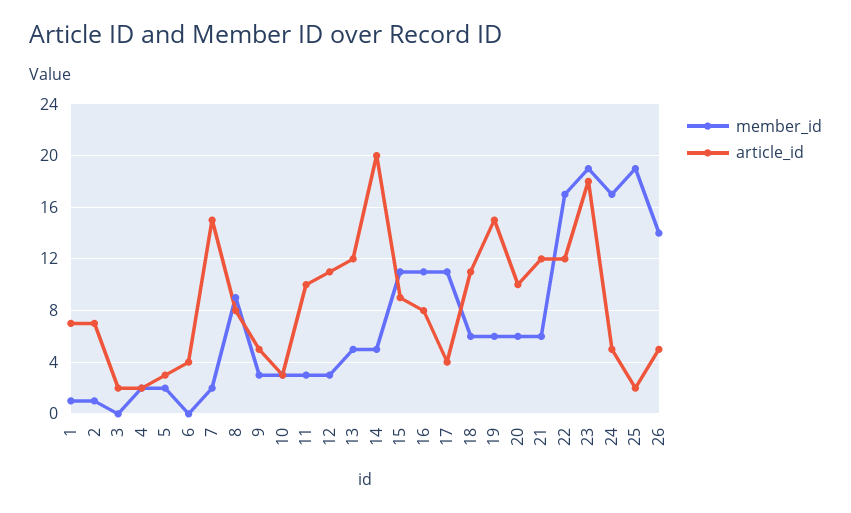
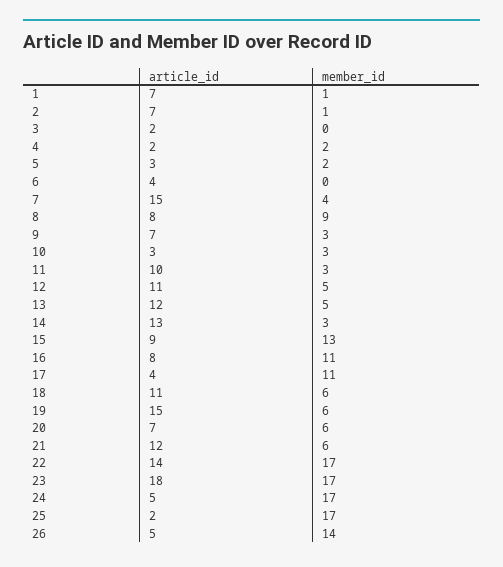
  {
    "member_id": {
      "1": 1,
      "2": 1,
      "3": 0,
      "4": 2,
      "5": 2,
      "6": 0,
-     "7": 2,
+     "7": 4,
      "8": 9,
      "9": 3,
      "10": 3,
      "11": 3,
-     "12": 3,
+     "12": 5,
      "13": 5,
-     "14": 5,
+     "14": 3,
-     "15": 11,
+     "15": 13,
      "16": 11,
      "17": 11,
      "18": 6,
      "19": 6,
      "20": 6,
      "21": 6,
      "22": 17,
-     "23": 19,
+     "23": 17,
      "24": 17,
-     "25": 19,
+     "25": 17,
      "26": 14
    },
    "article_id": {
      "1": 7,
      "2": 7,
      "3": 2,
      "4": 2,
      "5": 3,
      "6": 4,
      "7": 15,
      "8": 8,
-     "9": 5,
+     "9": 7,
      "10": 3,
      "11": 10,
      "12": 11,
      "13": 12,
-     "14": 20,
+     "14": 13,
      "15": 9,
      "16": 8,
      "17": 4,
      "18": 11,
      "19": 15,
-     "20": 10,
+     "20": 7,
      "21": 12,
-     "22": 12,
+     "22": 14,
      "23": 18,
      "24": 5,
      "25": 2,
      "26": 5
    }
  }

